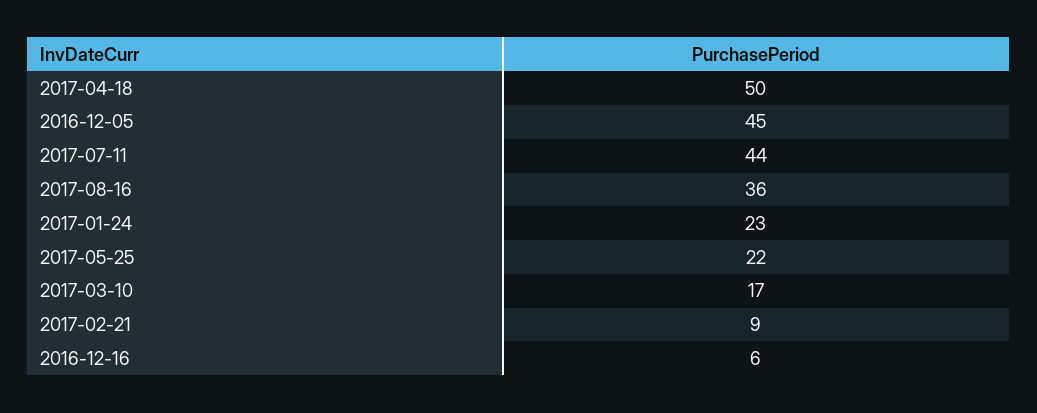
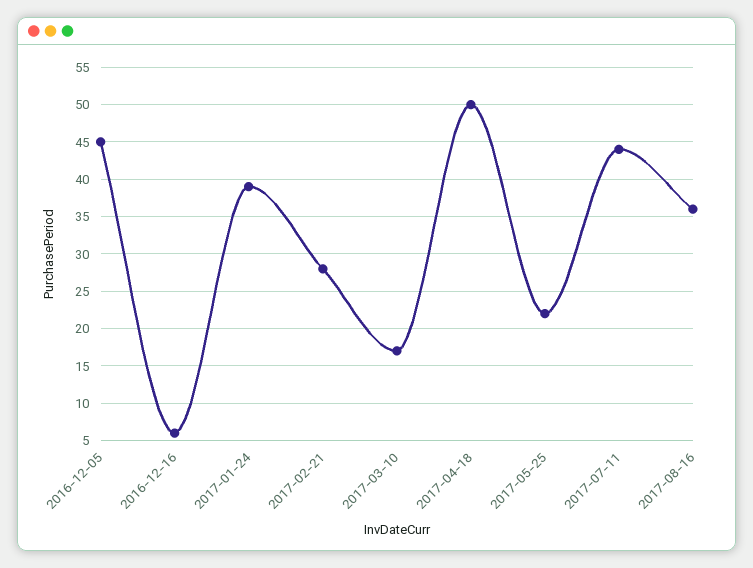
  {
    "2017-04-18": 50,
    "2016-12-05": 45,
    "2017-07-11": 44,
    "2017-08-16": 36,
-   "2017-01-24": 23,
+   "2017-01-24": 39,
    "2017-05-25": 22,
    "2017-03-10": 17,
-   "2017-02-21": 9,
+   "2017-02-21": 28,
    "2016-12-16": 6
  }

